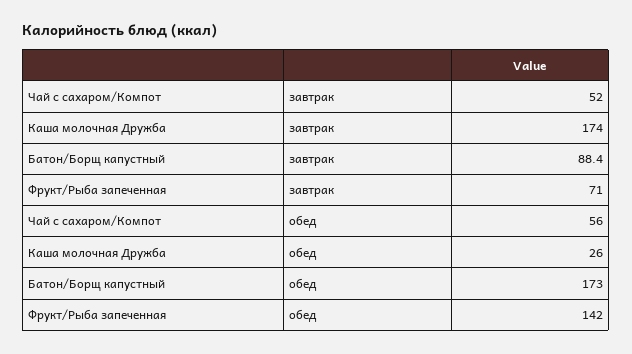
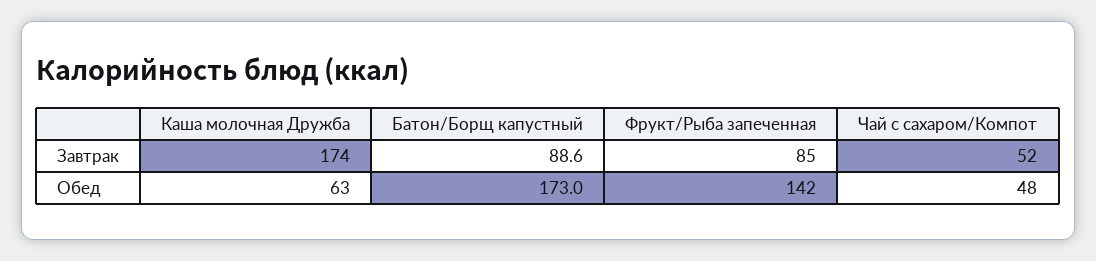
  {
    "Чай с сахаром/Компот": {
      "завтрак": 52,
-     "обед": 56
+     "обед": 48
    },
    "Каша молочная Дружба": {
      "завтрак": 174,
-     "обед": 26
+     "обед": 63
    },
    "Батон/Борщ капустный": {
-     "завтрак": 88.4,
+     "завтрак": 88.6,
      "обед": 173
    },
    "Фрукт/Рыба запеченная": {
-     "завтрак": 71,
+     "завтрак": 85,
      "обед": 142
    }
  }

